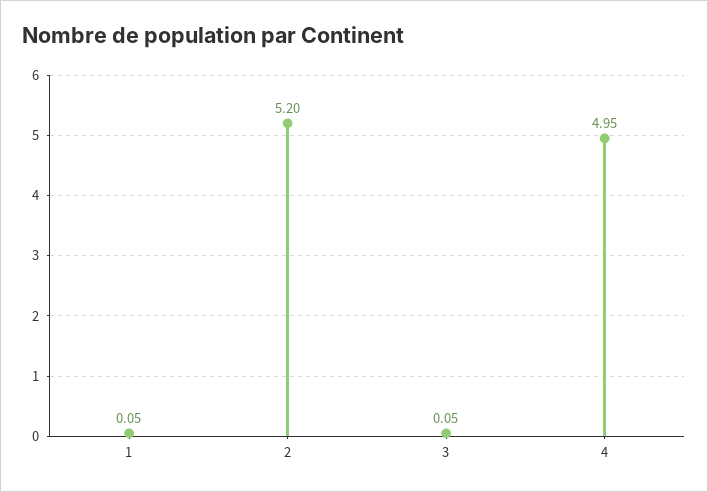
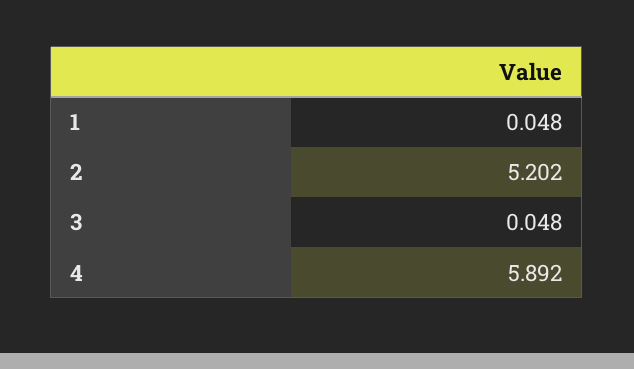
  {
    "1": 0.048,
    "2": 5.202,
    "3": 0.048,
-   "4": 4.95
+   "4": 5.892
  }

